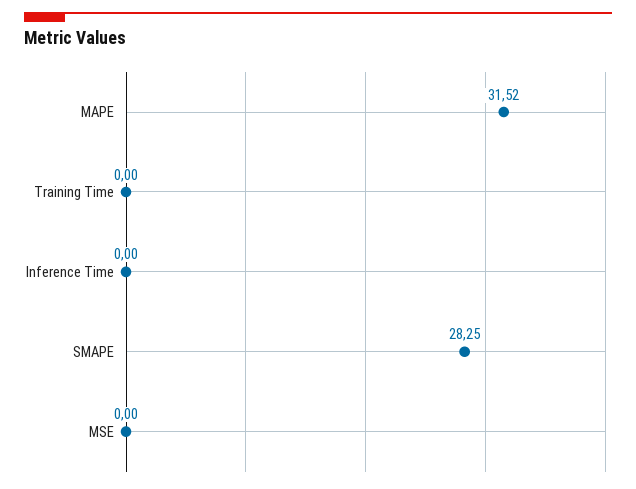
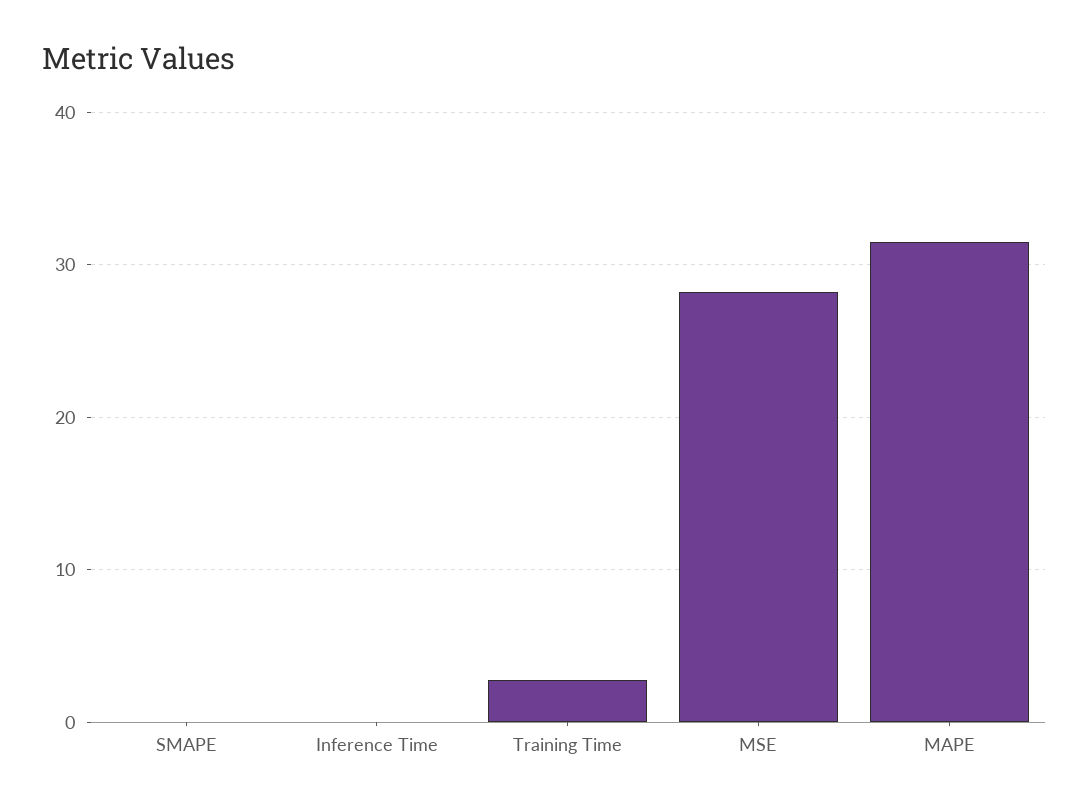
  {
    "MAPE": 31.52,
-   "Training Time": 0,
+   "Training Time": 3,
    "Inference Time": 0,
-   "SMAPE": 28.25,
+   "SMAPE": 0,
-   "MSE": 0
+   "MSE": 28
  }

